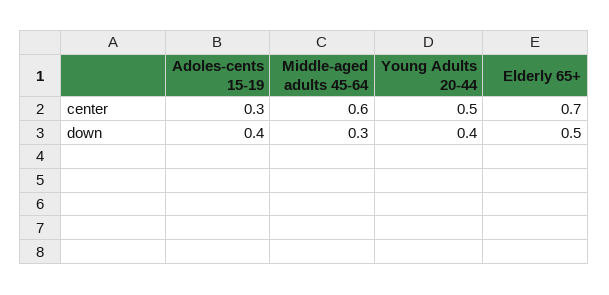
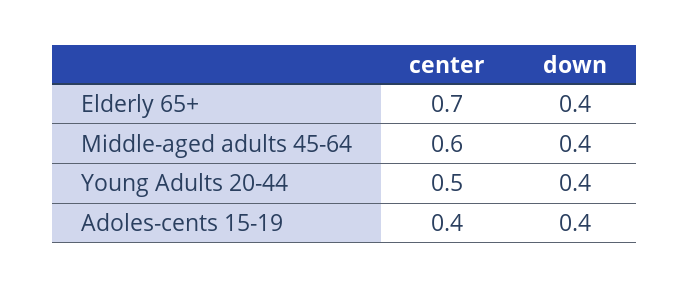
  {
    "Adoles-cents 15-19": {
-     "center": 0.3,
+     "center": 0.4,
      "down": 0.4
    },
    "Middle-aged adults 45-64": {
      "center": 0.6,
-     "down": 0.3
+     "down": 0.4
    },
    "Young Adults 20-44": {
      "center": 0.5,
      "down": 0.4
    },
    "Elderly 65+": {
      "center": 0.7,
-     "down": 0.5
+     "down": 0.4
    }
  }

